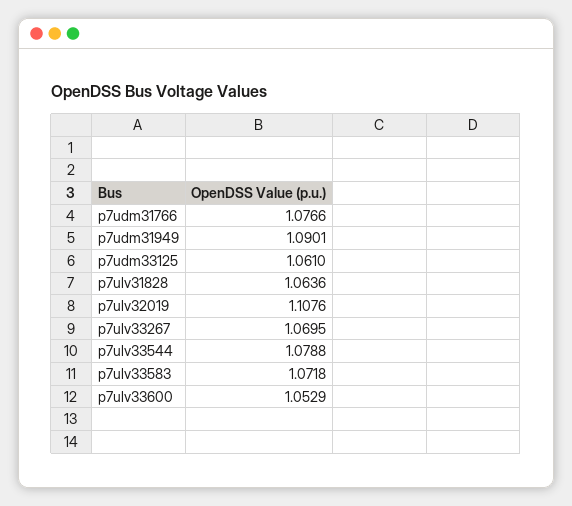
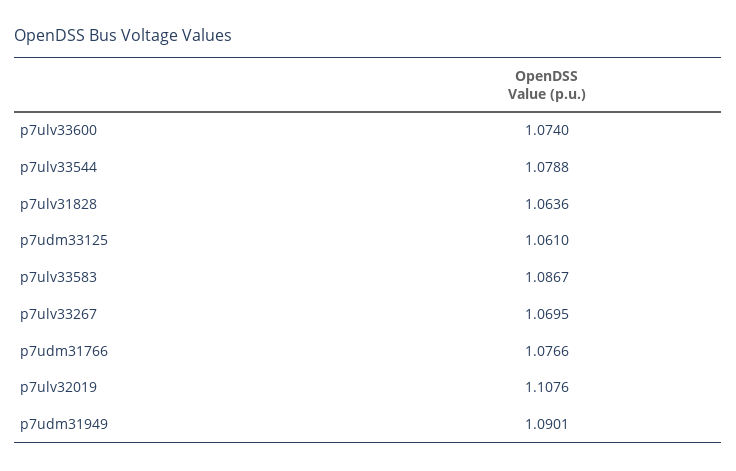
  {
    "p7udm31766": 1.0766,
    "p7udm31949": 1.0901,
    "p7udm33125": 1.061,
    "p7ulv31828": 1.0636,
    "p7ulv32019": 1.1076,
    "p7ulv33267": 1.0695,
    "p7ulv33544": 1.0788,
-   "p7ulv33583": 1.0718,
+   "p7ulv33583": 1.0867,
-   "p7ulv33600": 1.0529
+   "p7ulv33600": 1.074
  }

